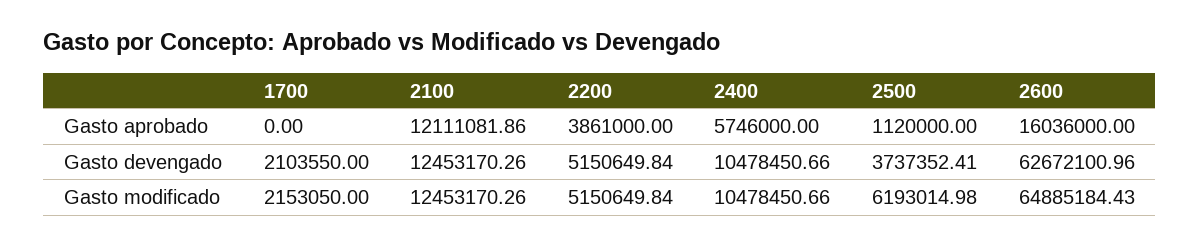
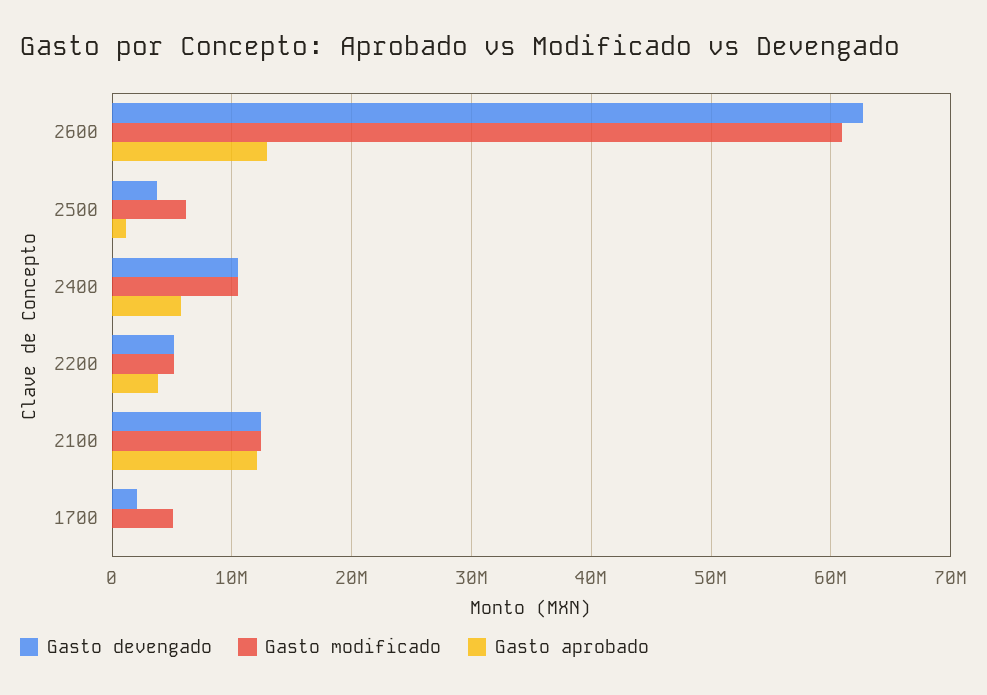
  {
    "Gasto aprobado": {
      "1700": 0,
      "2100": 12111081.86,
      "2200": 3861000,
      "2400": 5746000,
      "2500": 1120000,
-     "2600": 16036000
+     "2600": 13000000
    },
    "Gasto devengado": {
      "1700": 2103550,
      "2100": 12453170.26,
      "2200": 5150649.84,
      "2400": 10478450.66,
      "2500": 3737352.41,
      "2600": 62672100.96
    },
    "Gasto modificado": {
-     "1700": 2153050,
+     "1700": 5000000,
      "2100": 12453170.26,
      "2200": 5150649.84,
      "2400": 10478450.66,
      "2500": 6193014.98,
-     "2600": 64885184.43
+     "2600": 61000000
    }
  }

